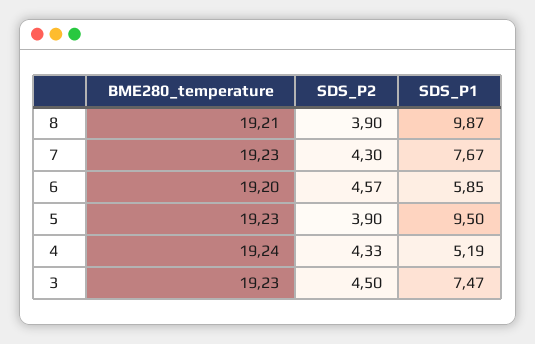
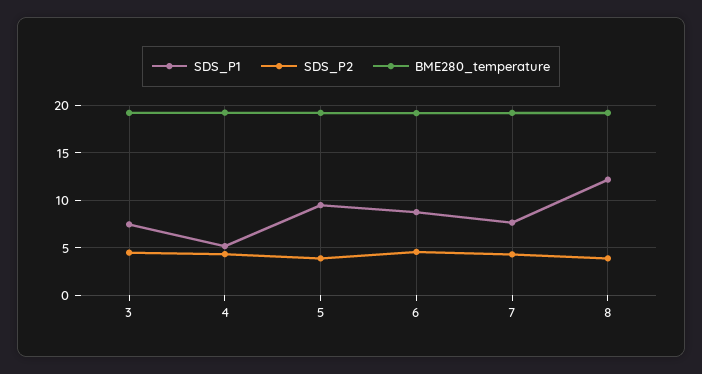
  {
    "BME280_temperature": {
      "8": 19.21,
      "7": 19.23,
      "6": 19.2,
      "5": 19.23,
      "4": 19.24,
      "3": 19.23
    },
    "SDS_P2": {
      "8": 3.9,
      "7": 4.3,
      "6": 4.57,
      "5": 3.9,
      "4": 4.33,
      "3": 4.5
    },
    "SDS_P1": {
-     "8": 9.87,
+     "8": 12,
      "7": 7.67,
-     "6": 5.85,
+     "6": 9,
      "5": 9.5,
      "4": 5.19,
      "3": 7.47
    }
  }

